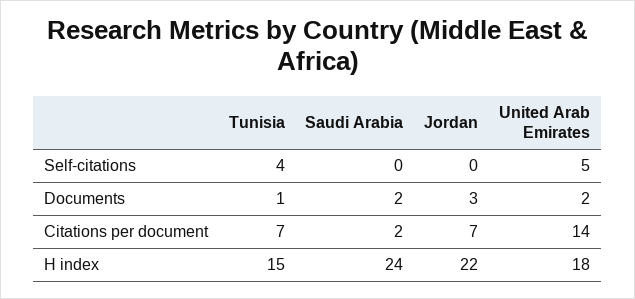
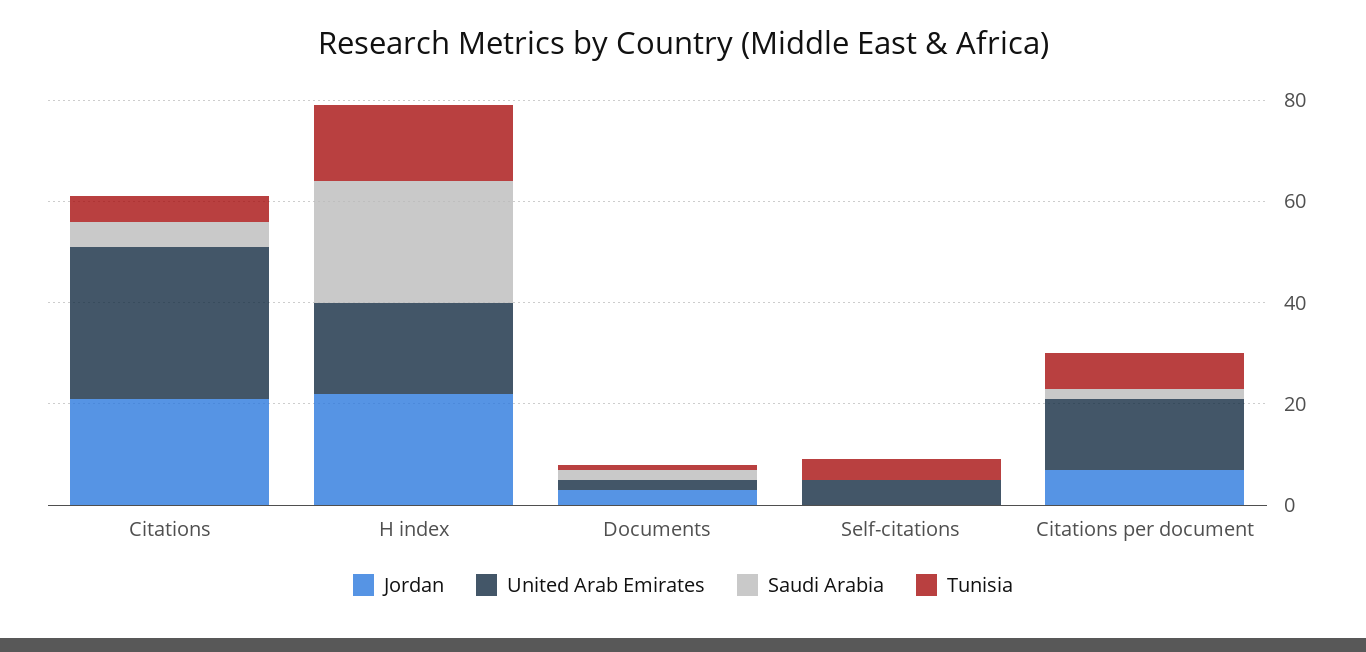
  {
    "Tunisia": {
      "Self-citations": 4,
      "Documents": 1,
      "Citations per document": 7,
-     "H index": 15
+     "H index": 15,
+     "Citations": 5
    },
    "Saudi Arabia": {
      "Self-citations": 0,
      "Documents": 2,
      "Citations per document": 2,
-     "H index": 24
+     "H index": 24,
+     "Citations": 5
    },
    "Jordan": {
      "Self-citations": 0,
      "Documents": 3,
      "Citations per document": 7,
-     "H index": 22
+     "H index": 22,
+     "Citations": 20
    },
    "United Arab Emirates": {
      "Self-citations": 5,
      "Documents": 2,
      "Citations per document": 14,
-     "H index": 18
+     "H index": 18,
+     "Citations": 30
    }
  }

